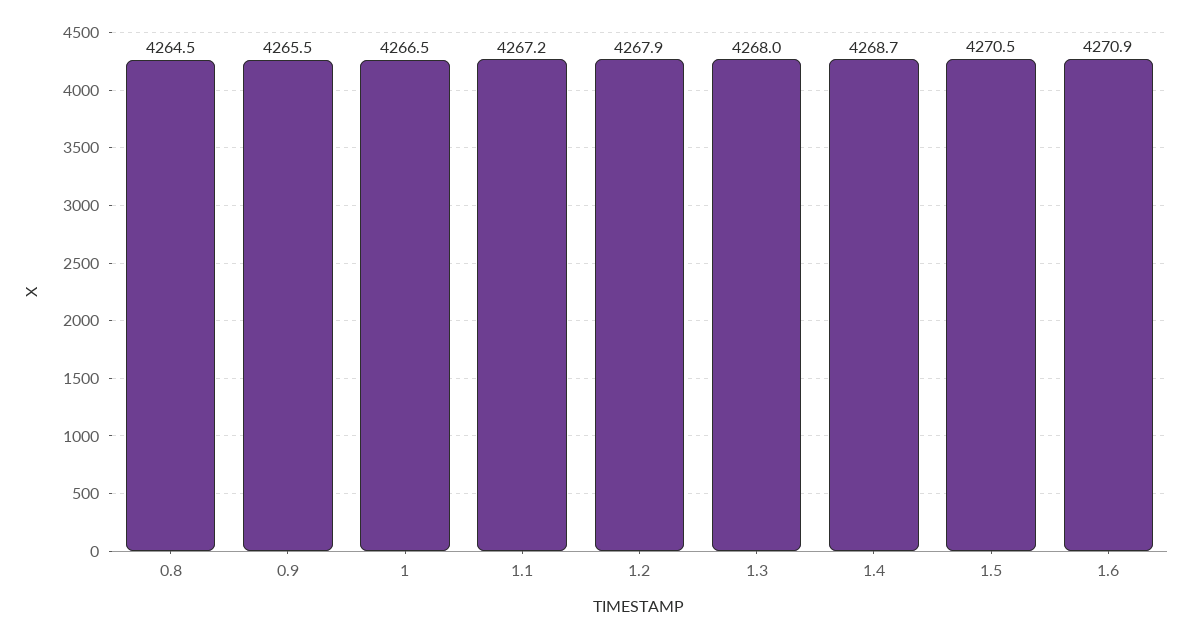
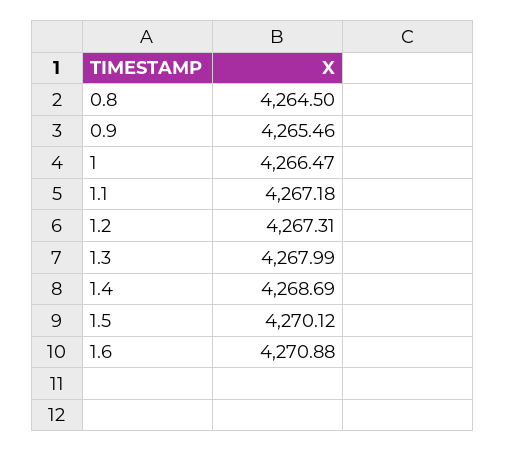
  {
    "0.8": 4264.5,
    "0.9": 4265.46,
    "1": 4266.47,
    "1.1": 4267.18,
-   "1.2": 4267.9,
+   "1.2": 4267.31,
    "1.3": 4267.99,
    "1.4": 4268.69,
-   "1.5": 4270.5,
+   "1.5": 4270.12,
    "1.6": 4270.88
  }

